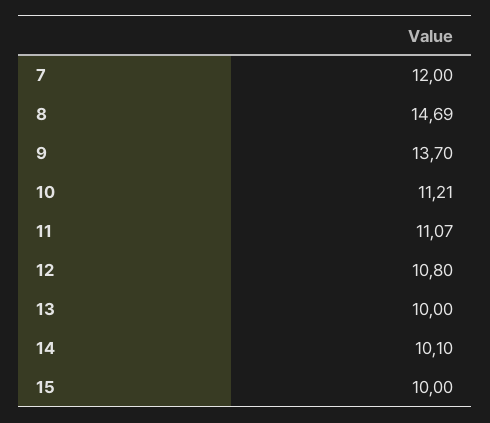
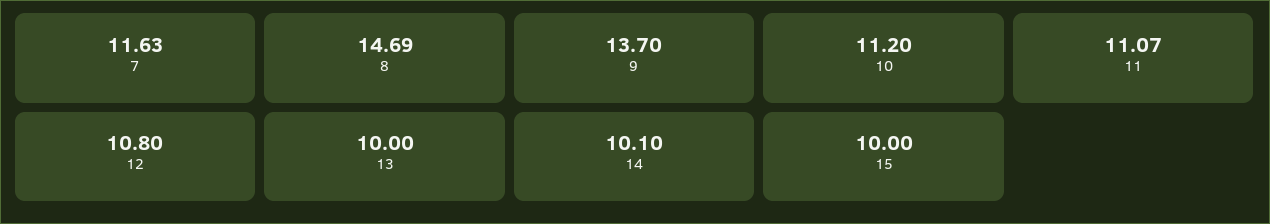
  {
-   "7": 12,
+   "7": 11.63,
    "8": 14.69,
    "9": 13.7,
-   "10": 11.21,
+   "10": 11.2,
    "11": 11.07,
    "12": 10.8,
    "13": 10,
    "14": 10.1,
    "15": 10
  }

